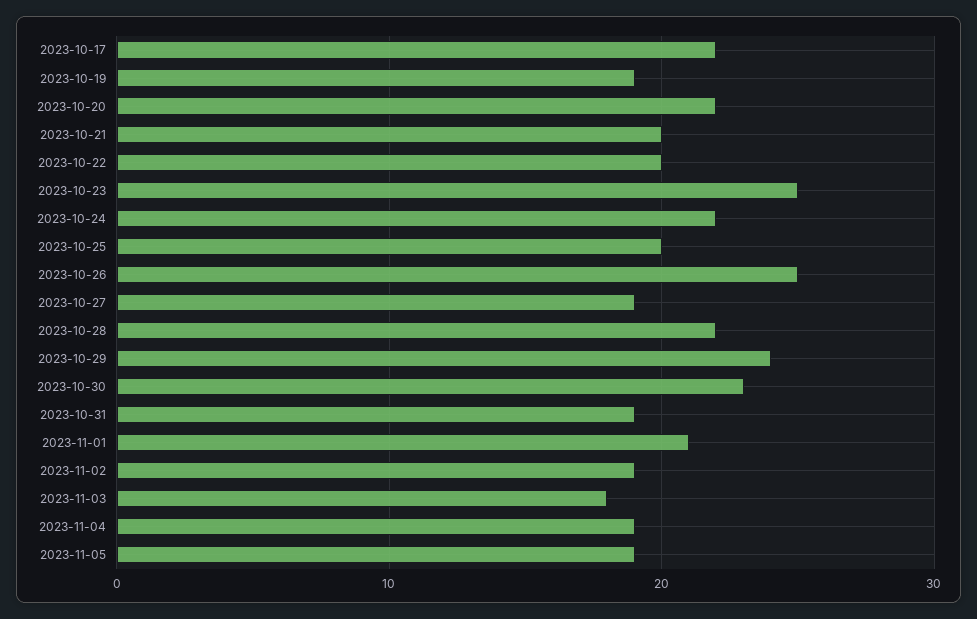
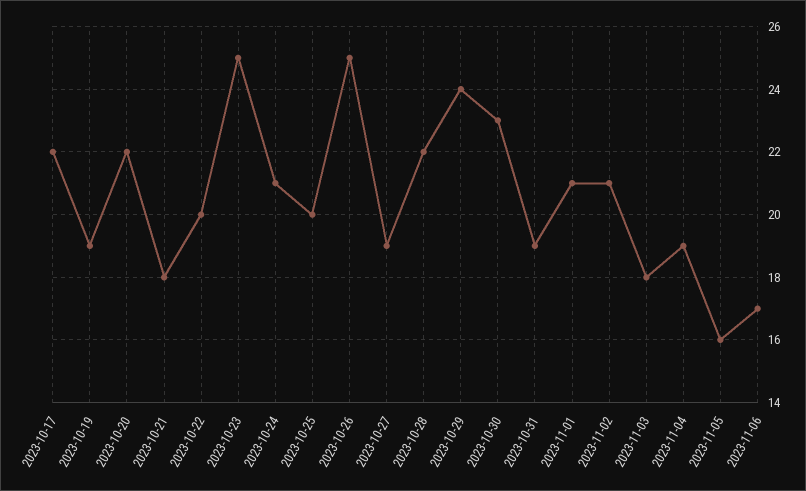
  {
    "2023-10-17": 22,
    "2023-10-19": 19,
    "2023-10-20": 22,
-   "2023-10-21": 20,
+   "2023-10-21": 18,
    "2023-10-22": 20,
    "2023-10-23": 25,
-   "2023-10-24": 22,
+   "2023-10-24": 21,
    "2023-10-25": 20,
    "2023-10-26": 25,
    "2023-10-27": 19,
    "2023-10-28": 22,
    "2023-10-29": 24,
    "2023-10-30": 23,
    "2023-10-31": 19,
    "2023-11-01": 21,
-   "2023-11-02": 19,
+   "2023-11-02": 21,
    "2023-11-03": 18,
    "2023-11-04": 19,
-   "2023-11-05": 19
+   "2023-11-05": 16,
+   "2023-11-06": 17
  }

